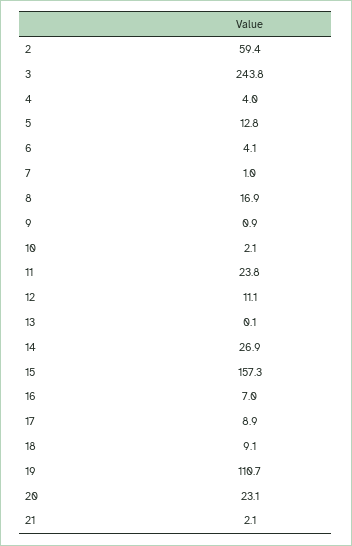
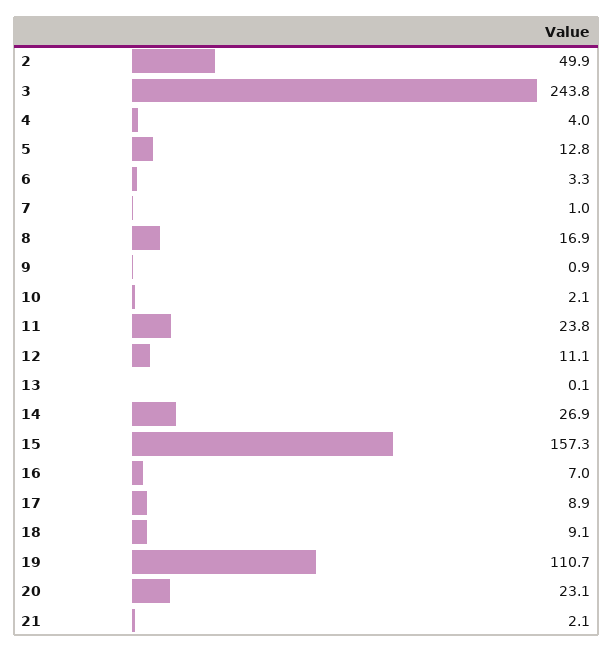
  {
-   "2": 59.4,
+   "2": 49.9,
    "3": 243.8,
    "4": 4,
    "5": 12.8,
-   "6": 4.1,
+   "6": 3.3,
    "7": 1,
    "8": 16.9,
    "9": 0.9,
    "10": 2.1,
    "11": 23.8,
    "12": 11.1,
    "13": 0.1,
    "14": 26.9,
    "15": 157.3,
    "16": 7,
    "17": 8.9,
    "18": 9.1,
    "19": 110.7,
    "20": 23.1,
    "21": 2.1
  }

